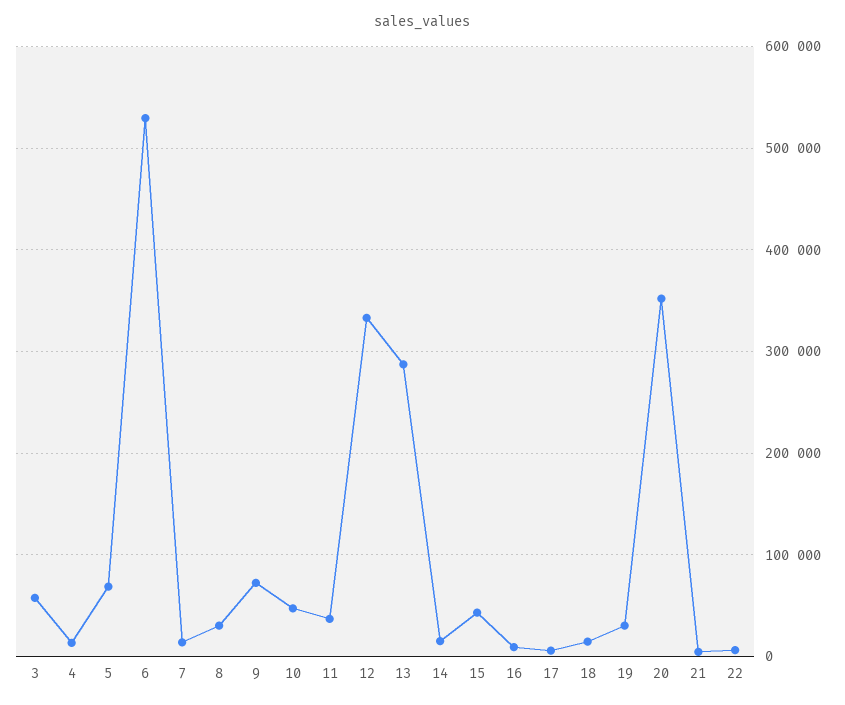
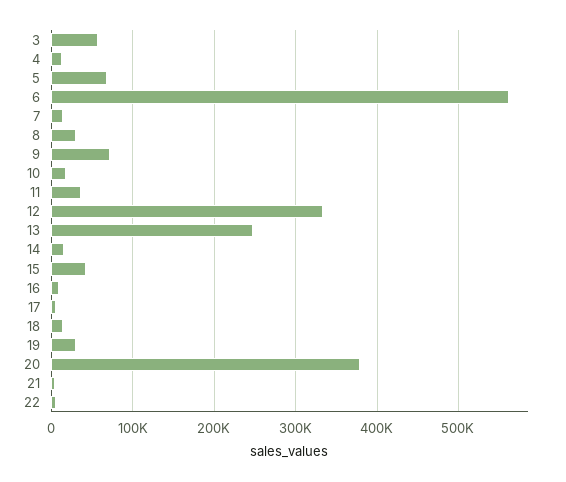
  {
    "3": 60000,
    "4": 10000,
    "5": 70000,
-   "6": 530000,
+   "6": 560000,
    "7": 10000,
    "8": 30000,
    "9": 70000,
-   "10": 50000,
+   "10": 20000,
    "11": 40000,
    "12": 330000,
-   "13": 290000,
+   "13": 250000,
    "14": 20000,
    "15": 40000,
    "16": 10000,
    "17": 10000,
    "18": 10000,
    "19": 30000,
-   "20": 350000,
+   "20": 380000,
    "21": 0,
    "22": 10000
  }

